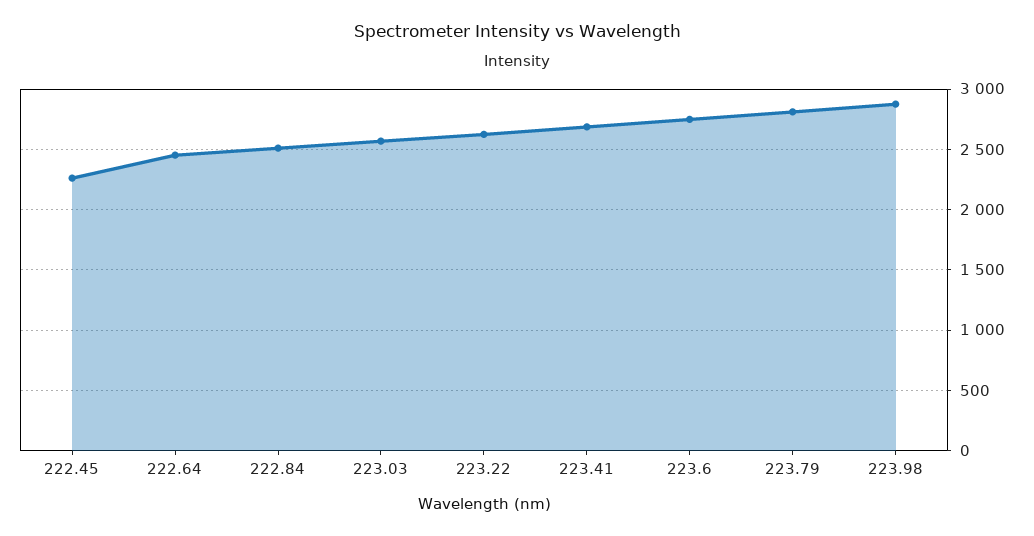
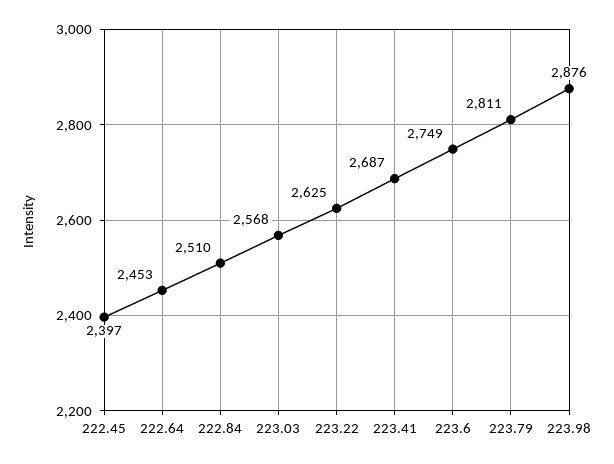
  {
-   "222.45": 2250,
+   "222.45": 2397,
    "222.64": 2453,
    "222.84": 2510,
    "223.03": 2568,
    "223.22": 2625,
    "223.41": 2687,
    "223.6": 2749,
    "223.79": 2811,
    "223.98": 2876
  }

